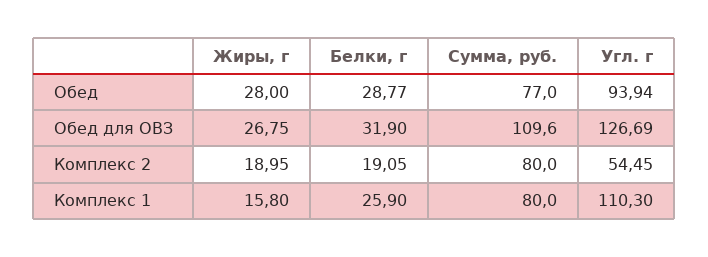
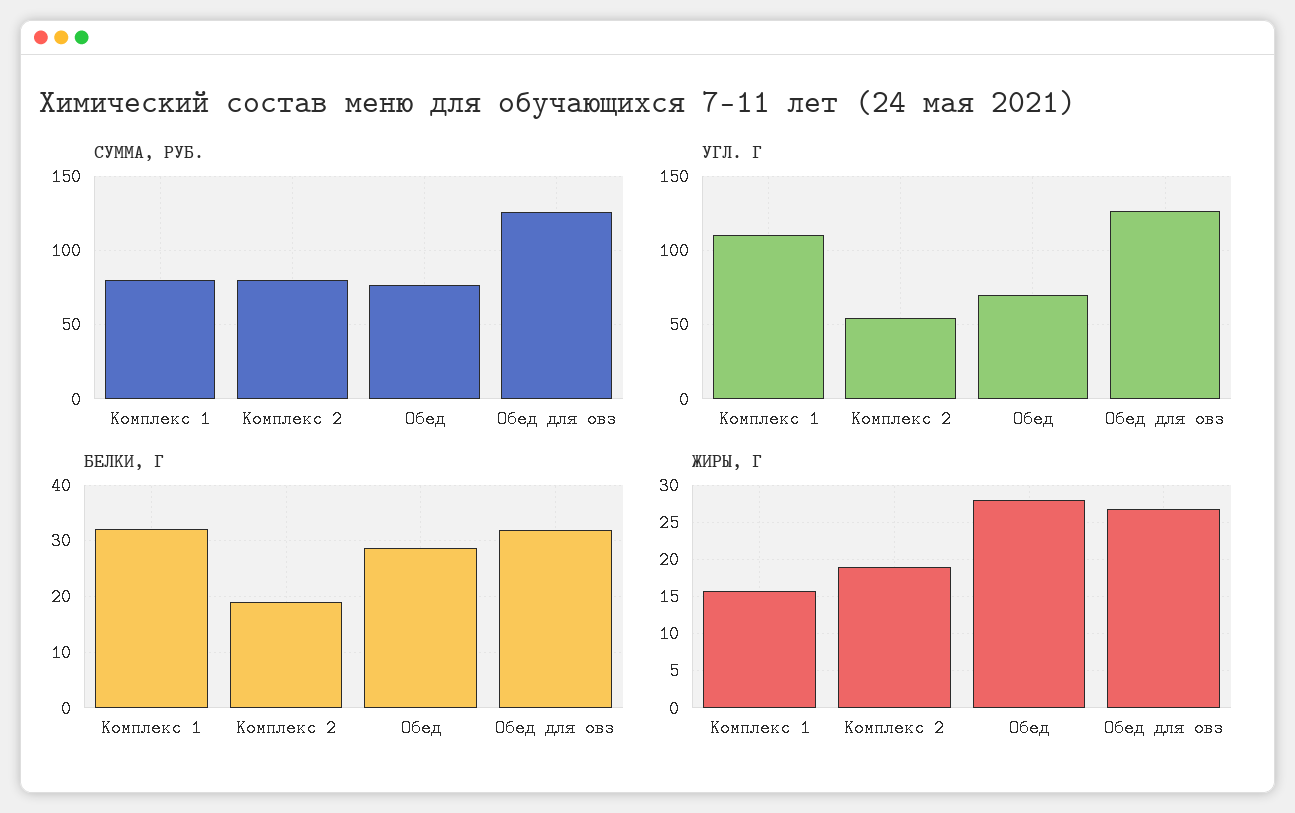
  {
    "Жиры, г": {
      "Обед": 28,
      "Обед для ОВЗ": 26.75,
      "Комплекс 2": 18.95,
      "Комплекс 1": 15.8
    },
    "Белки, г": {
      "Обед": 28.77,
      "Обед для ОВЗ": 31.9,
      "Комплекс 2": 19.05,
-     "Комплекс 1": 25.9
+     "Комплекс 1": 32
    },
    "Сумма, руб.": {
      "Обед": 77,
-     "Обед для ОВЗ": 109.6,
+     "Обед для ОВЗ": 125,
      "Комплекс 2": 80,
      "Комплекс 1": 80
    },
    "Угл. г": {
-     "Обед": 93.94,
+     "Обед": 70,
      "Обед для ОВЗ": 126.69,
      "Комплекс 2": 54.45,
      "Комплекс 1": 110.3
    }
  }

